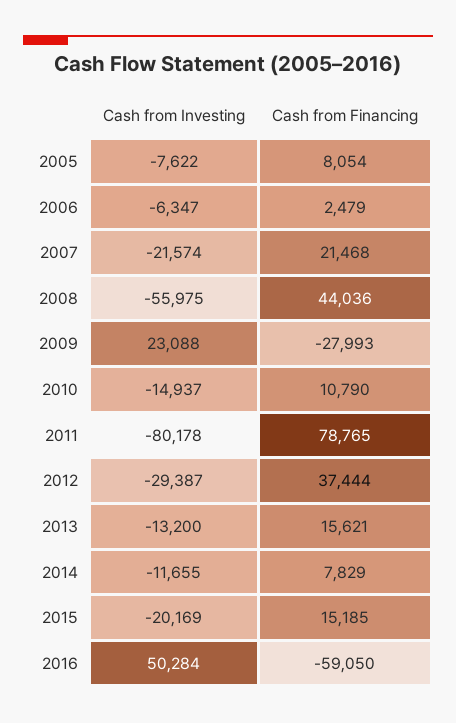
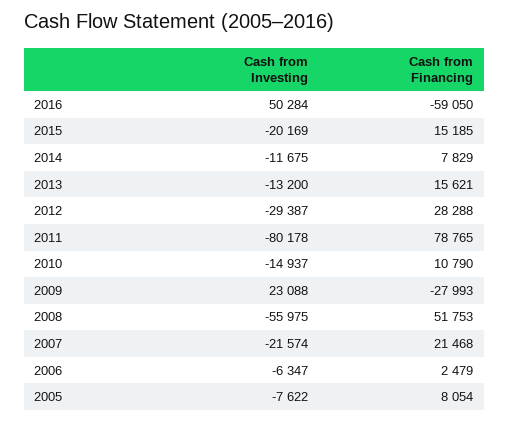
  {
    "Cash from Investing": {
      "2005": -7622,
      "2006": -6347,
      "2007": -21574,
      "2008": -55975,
      "2009": 23088,
      "2010": -14937,
      "2011": -80178,
      "2012": -29387,
      "2013": -13200,
-     "2014": -11655,
+     "2014": -11675,
      "2015": -20169,
      "2016": 50284
    },
    "Cash from Financing": {
      "2005": 8054,
      "2006": 2479,
      "2007": 21468,
-     "2008": 44036,
+     "2008": 51753,
      "2009": -27993,
      "2010": 10790,
      "2011": 78765,
-     "2012": 37444,
+     "2012": 28288,
      "2013": 15621,
      "2014": 7829,
      "2015": 15185,
      "2016": -59050
    }
  }

